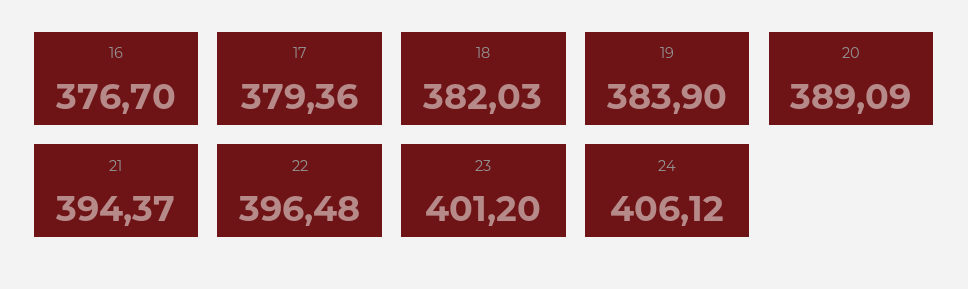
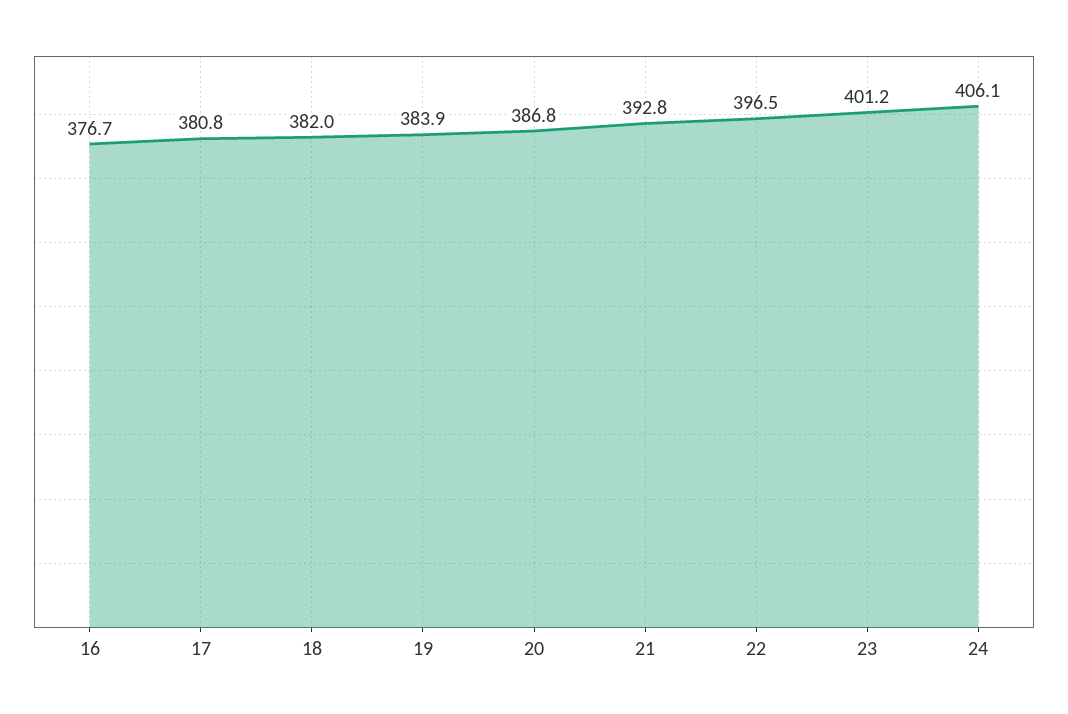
  {
    "16": 376.7,
-   "17": 379.36,
+   "17": 380.8,
    "18": 382.03,
    "19": 383.9,
-   "20": 389.09,
+   "20": 386.8,
-   "21": 394.37,
+   "21": 392.8,
    "22": 396.48,
    "23": 401.2,
    "24": 406.12
  }

